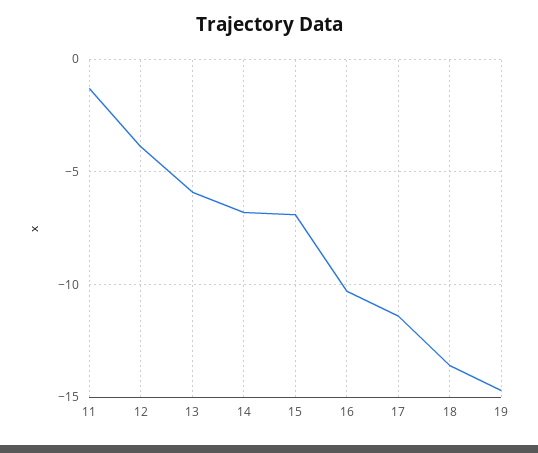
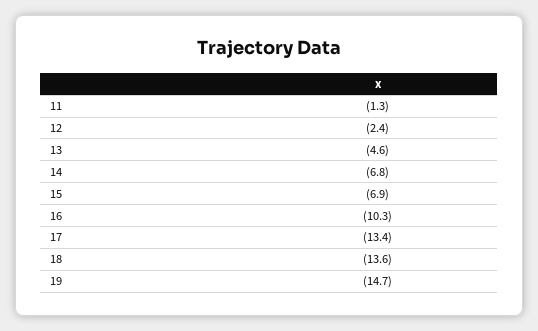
  {
    "11": -1.3,
-   "12": -4,
+   "12": -2.4,
-   "13": -6,
+   "13": -4.6,
    "14": -6.8,
    "15": -6.9,
    "16": -10.3,
-   "17": -11.5,
+   "17": -13.4,
    "18": -13.6,
    "19": -14.7
  }

